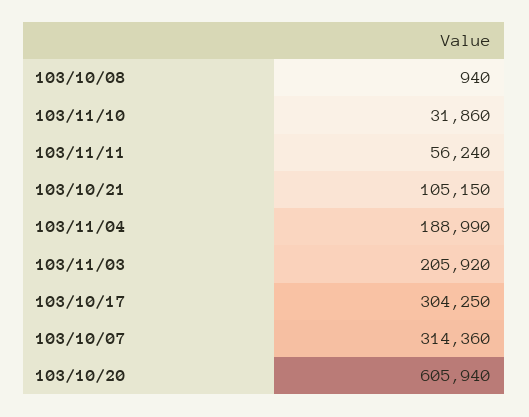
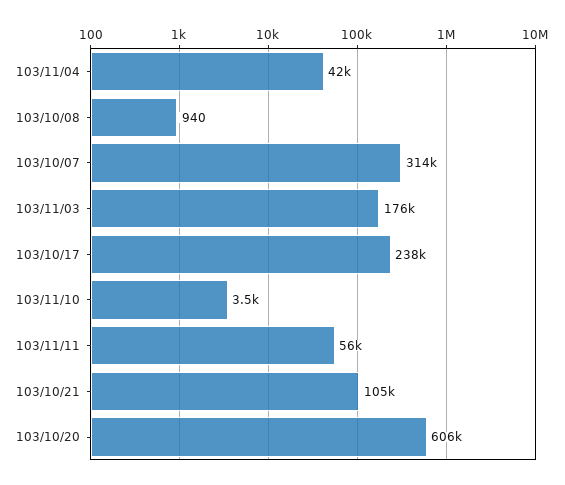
  {
    "103/10/08": 940,
-   "103/11/10": 31860,
+   "103/11/10": 3500,
    "103/11/11": 56240,
    "103/10/21": 105150,
-   "103/11/04": 188990,
+   "103/11/04": 42000,
-   "103/11/03": 205920,
+   "103/11/03": 176000,
-   "103/10/17": 304250,
+   "103/10/17": 238000,
    "103/10/07": 314360,
    "103/10/20": 605940
  }

